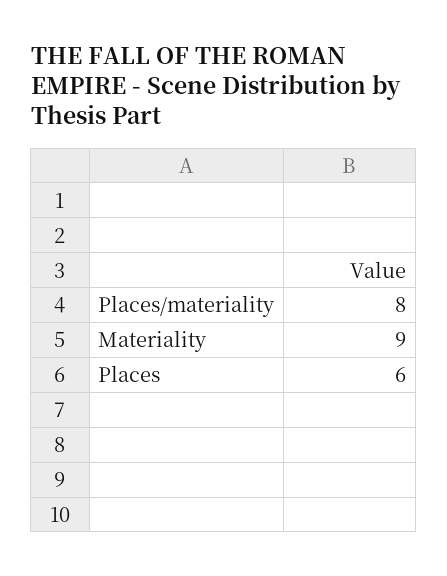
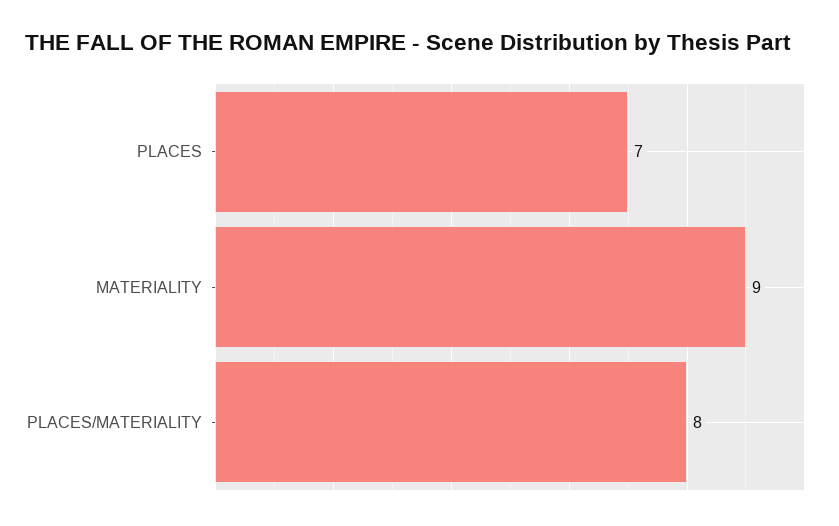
  {
    "Places/materiality": 8,
    "Materiality": 9,
-   "Places": 6
+   "Places": 7
  }

